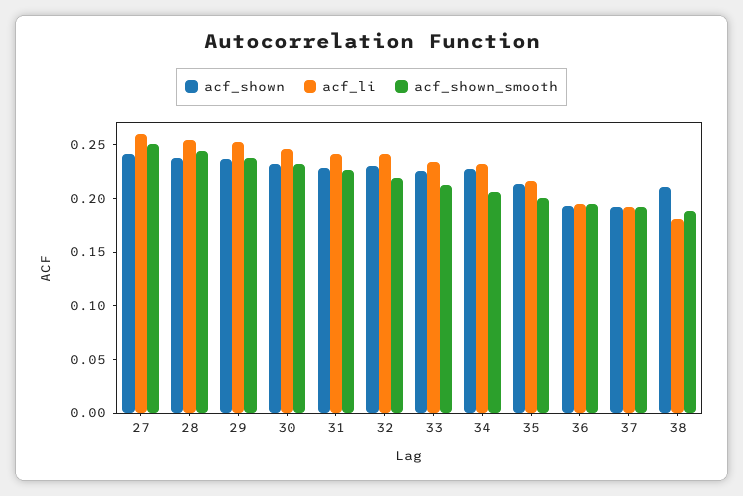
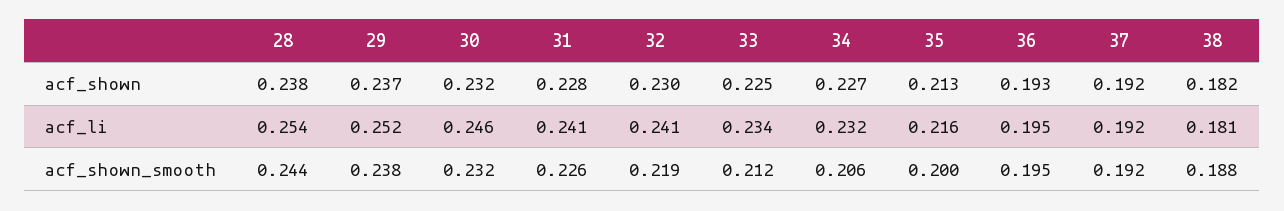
  {
    "acf_shown": {
-     "27": 0.24,
      "28": 0.238,
      "29": 0.237,
      "30": 0.232,
      "31": 0.228,
      "32": 0.23,
      "33": 0.225,
      "34": 0.227,
      "35": 0.213,
      "36": 0.193,
      "37": 0.192,
-     "38": 0.21
+     "38": 0.182
    },
    "acf_li": {
-     "27": 0.26,
      "28": 0.254,
      "29": 0.252,
      "30": 0.246,
      "31": 0.241,
      "32": 0.241,
      "33": 0.234,
      "34": 0.232,
      "35": 0.216,
      "36": 0.195,
      "37": 0.192,
      "38": 0.181
    },
    "acf_shown_smooth": {
-     "27": 0.25,
      "28": 0.244,
      "29": 0.238,
      "30": 0.232,
      "31": 0.226,
      "32": 0.219,
      "33": 0.212,
      "34": 0.206,
      "35": 0.2,
      "36": 0.195,
      "37": 0.192,
      "38": 0.188
    }
  }

